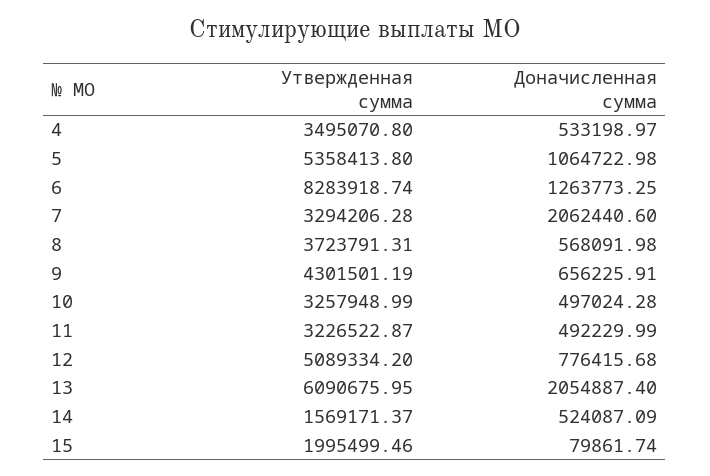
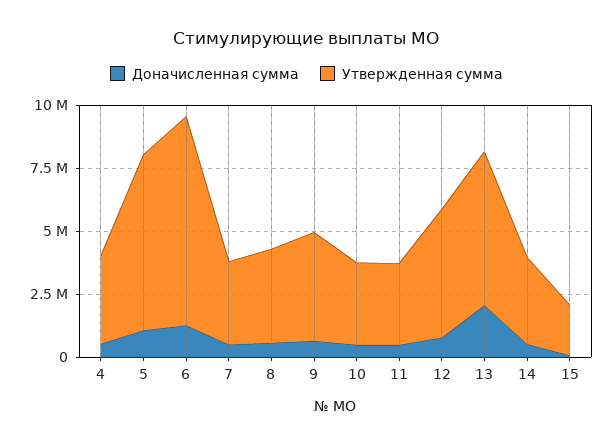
  {
    "Утвержденная сумма": {
      "4": 3495070.8,
-     "5": 5358413.8,
+     "5": 7000000,
      "6": 8283918.74,
      "7": 3294206.28,
      "8": 3723791.31,
      "9": 4301501.19,
      "10": 3257948.99,
      "11": 3226522.87,
      "12": 5089334.2,
      "13": 6090675.95,
-     "14": 1569171.37,
+     "14": 3500000,
      "15": 1995499.46
    },
    "Доначисленная сумма": {
      "4": 533198.97,
      "5": 1064722.98,
      "6": 1263773.25,
-     "7": 2062440.6,
+     "7": 500000,
      "8": 568091.98,
      "9": 656225.91,
      "10": 497024.28,
      "11": 492229.99,
      "12": 776415.68,
      "13": 2054887.4,
      "14": 524087.09,
      "15": 79861.74
    }
  }

